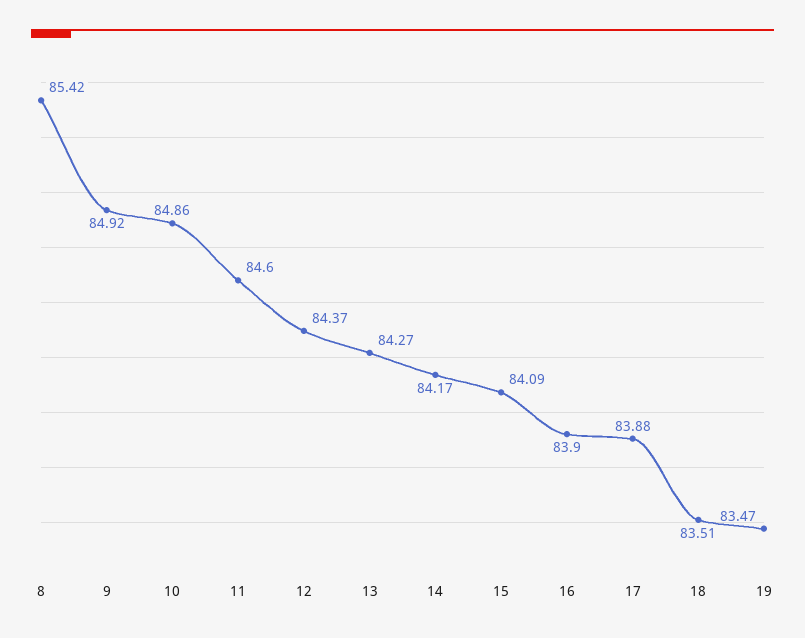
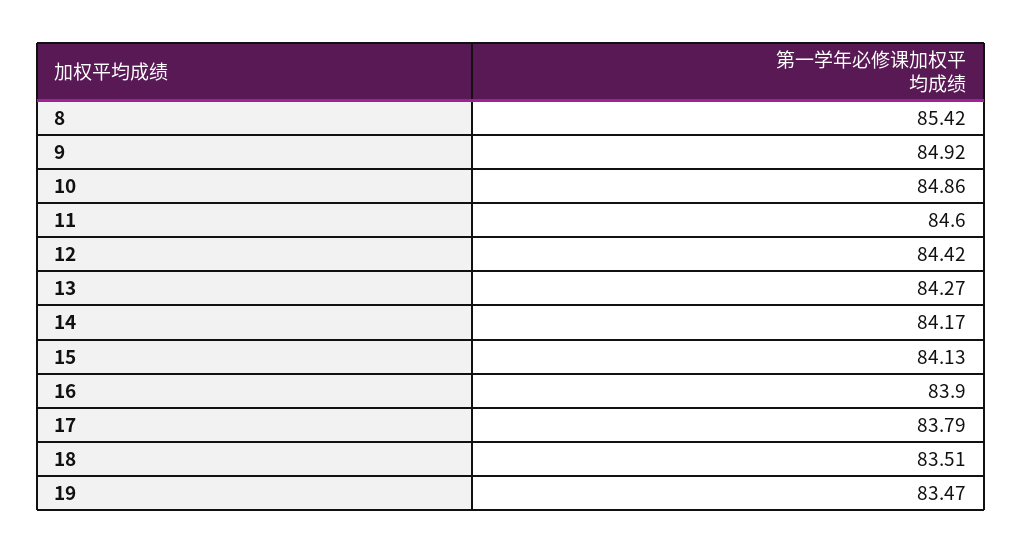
  {
    "8": 85.42,
    "9": 84.92,
    "10": 84.86,
    "11": 84.6,
-   "12": 84.37,
+   "12": 84.42,
    "13": 84.27,
    "14": 84.17,
-   "15": 84.09,
+   "15": 84.13,
    "16": 83.9,
-   "17": 83.88,
+   "17": 83.79,
    "18": 83.51,
    "19": 83.47
  }

